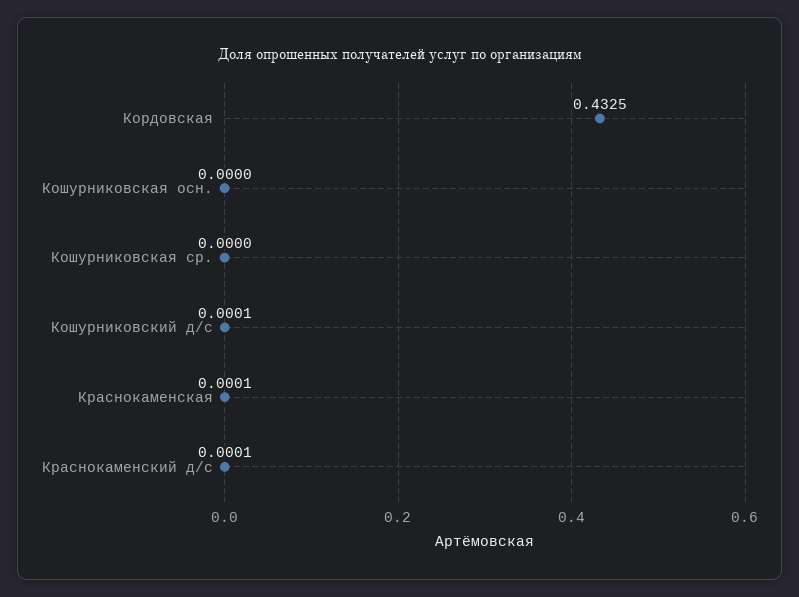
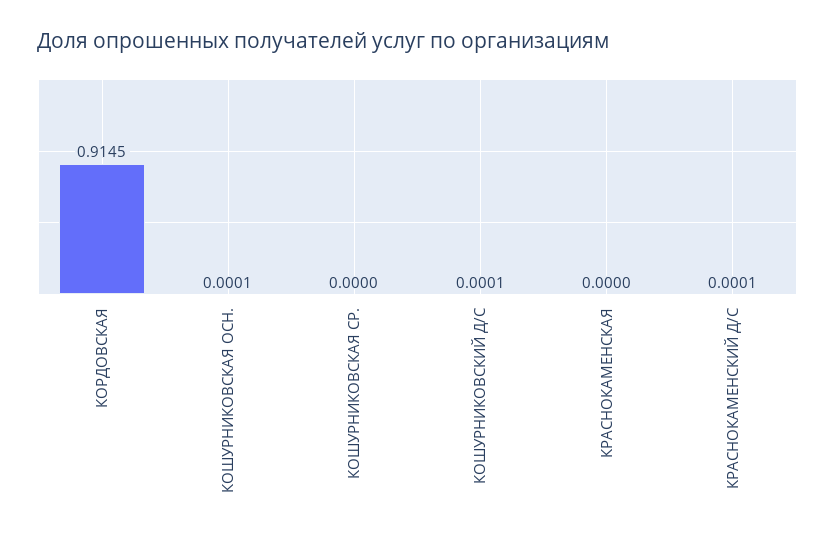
  {
-   "Кордовская": 0.4325,
+   "Кордовская": 0.9145,
-   "Кошурниковская осн.": 0,
+   "Кошурниковская осн.": 0.0001,
    "Кошурниковская ср.": 0,
    "Кошурниковский д/с": 0.0001,
-   "Краснокаменская": 0.0001,
+   "Краснокаменская": 0,
    "Краснокаменский д/с": 0.0001
  }

